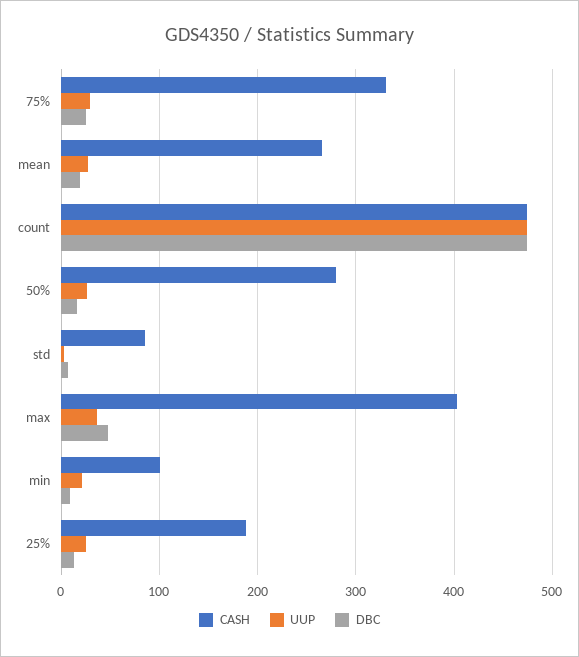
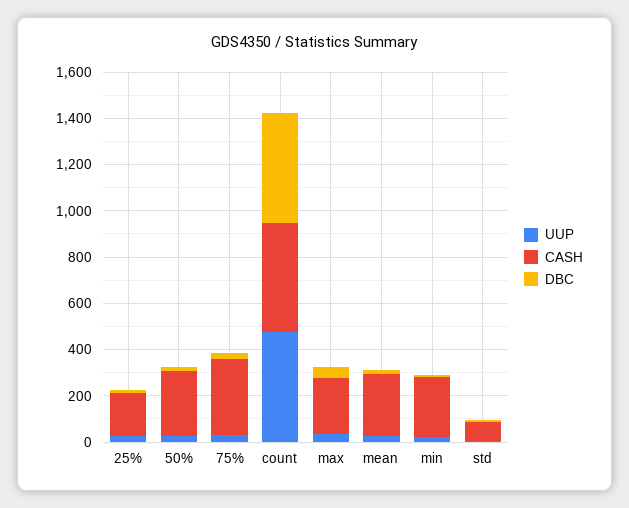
  {
    "CASH": {
      "75%": 330,
      "mean": 270,
      "count": 470,
      "50%": 280,
      "std": 90,
-     "max": 400,
+     "max": 250,
-     "min": 100,
+     "min": 250,
      "25%": 190
    },
    "UUP": {
      "75%": 30,
      "mean": 30,
      "count": 470,
      "50%": 30,
      "std": 0,
      "max": 40,
      "min": 20,
      "25%": 30
    },
    "DBC": {
      "75%": 30,
      "mean": 20,
      "count": 470,
      "50%": 20,
      "std": 10,
      "max": 50,
      "min": 10,
      "25%": 10
    }
  }

